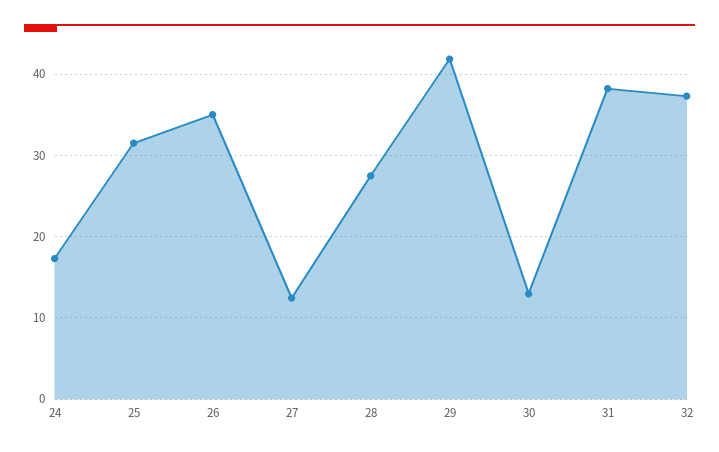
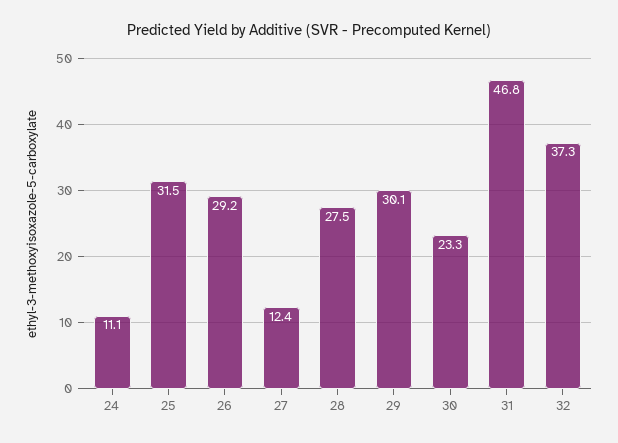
  {
-   "24": 17,
+   "24": 11.1,
    "25": 31.5,
-   "26": 35,
+   "26": 29.2,
    "27": 12.4,
    "28": 27.5,
-   "29": 42,
+   "29": 30.1,
-   "30": 13,
+   "30": 23.3,
-   "31": 38,
+   "31": 46.8,
    "32": 37.3
  }

